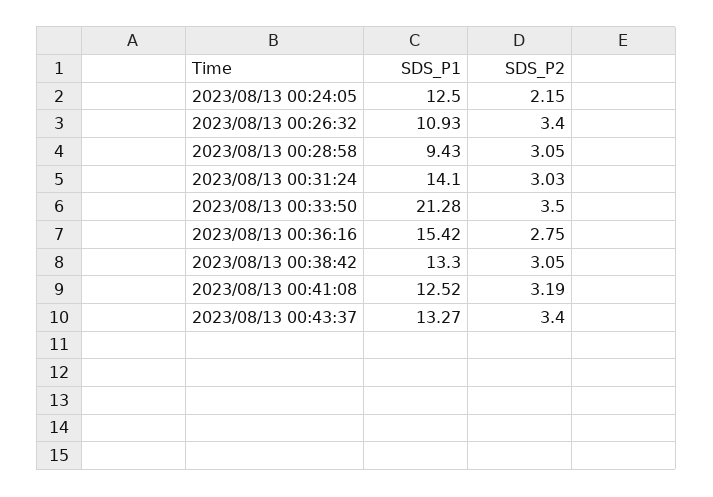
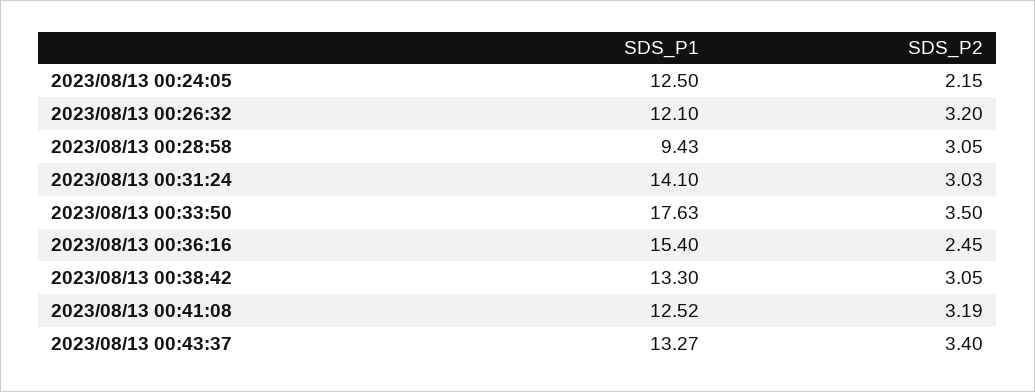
  {
    "SDS_P1": {
      "2023/08/13 00:24:05": 12.5,
-     "2023/08/13 00:26:32": 10.93,
+     "2023/08/13 00:26:32": 12.1,
      "2023/08/13 00:28:58": 9.43,
      "2023/08/13 00:31:24": 14.1,
-     "2023/08/13 00:33:50": 21.28,
+     "2023/08/13 00:33:50": 17.63,
-     "2023/08/13 00:36:16": 15.42,
+     "2023/08/13 00:36:16": 15.4,
      "2023/08/13 00:38:42": 13.3,
      "2023/08/13 00:41:08": 12.52,
      "2023/08/13 00:43:37": 13.27
    },
    "SDS_P2": {
      "2023/08/13 00:24:05": 2.15,
-     "2023/08/13 00:26:32": 3.4,
+     "2023/08/13 00:26:32": 3.2,
      "2023/08/13 00:28:58": 3.05,
      "2023/08/13 00:31:24": 3.03,
      "2023/08/13 00:33:50": 3.5,
-     "2023/08/13 00:36:16": 2.75,
+     "2023/08/13 00:36:16": 2.45,
      "2023/08/13 00:38:42": 3.05,
      "2023/08/13 00:41:08": 3.19,
      "2023/08/13 00:43:37": 3.4
    }
  }

